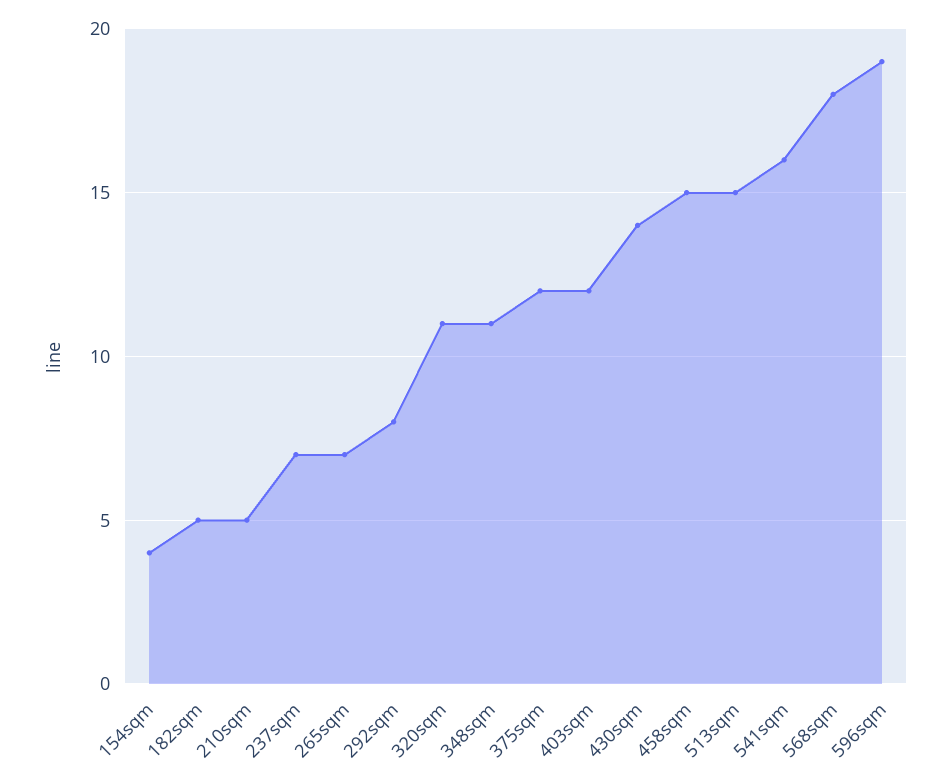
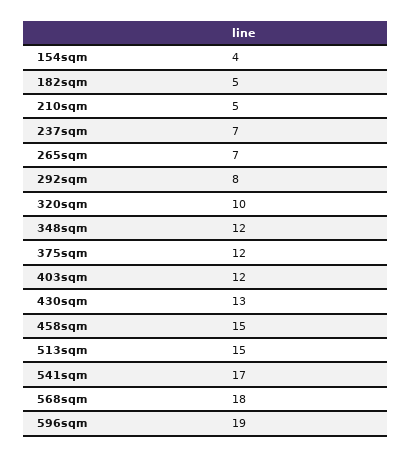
  {
    "154sqm": 4,
    "182sqm": 5,
    "210sqm": 5,
    "237sqm": 7,
    "265sqm": 7,
    "292sqm": 8,
-   "320sqm": 11,
+   "320sqm": 10,
-   "348sqm": 11,
+   "348sqm": 12,
    "375sqm": 12,
    "403sqm": 12,
-   "430sqm": 14,
+   "430sqm": 13,
    "458sqm": 15,
    "513sqm": 15,
-   "541sqm": 16,
+   "541sqm": 17,
    "568sqm": 18,
    "596sqm": 19
  }

